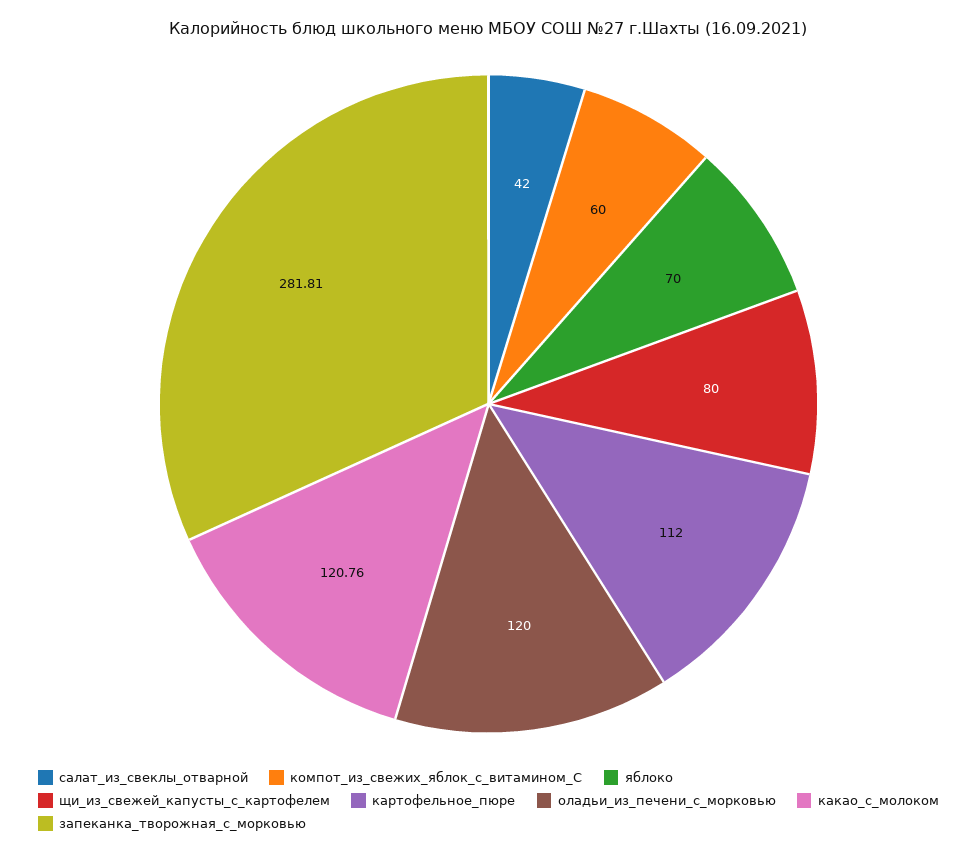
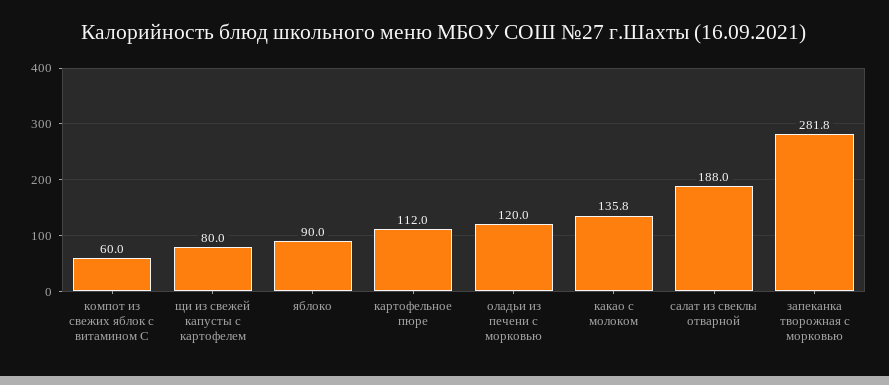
  {
-   "салат_из_свеклы_отварной": 42,
+   "салат_из_свеклы_отварной": 188,
    "компот_из_свежих_яблок_с_витамином_С": 60,
-   "яблоко": 70,
+   "яблоко": 90,
    "щи_из_свежей_капусты_с_картофелем": 80,
    "картофельное_пюре": 112,
    "оладьи_из_печени_с_морковью": 120,
-   "какао_с_молоком": 120.76,
+   "какао_с_молоком": 135.8,
    "запеканка_творожная_с_морковью": 281.81
  }

